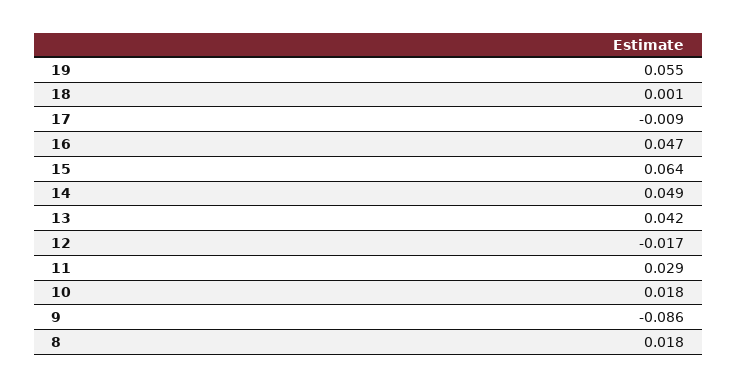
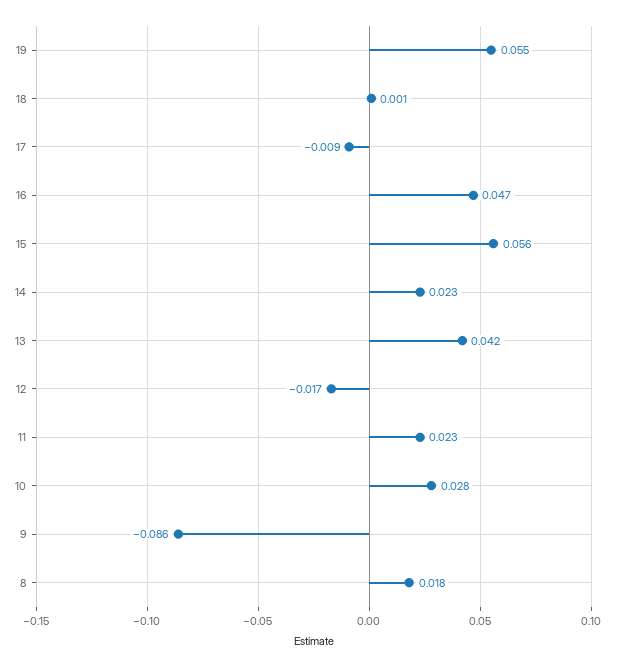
  {
    "19": 0.055,
    "18": 0.001,
    "17": -0.009,
    "16": 0.047,
-   "15": 0.064,
+   "15": 0.056,
-   "14": 0.049,
+   "14": 0.023,
    "13": 0.042,
    "12": -0.017,
-   "11": 0.029,
+   "11": 0.023,
-   "10": 0.018,
+   "10": 0.028,
    "9": -0.086,
    "8": 0.018
  }

